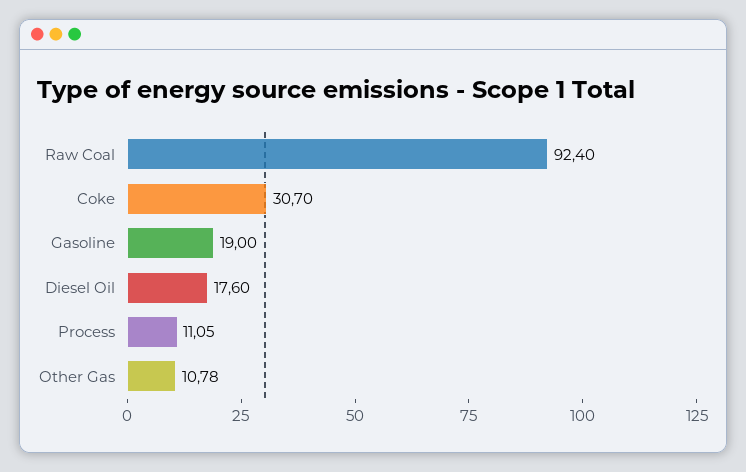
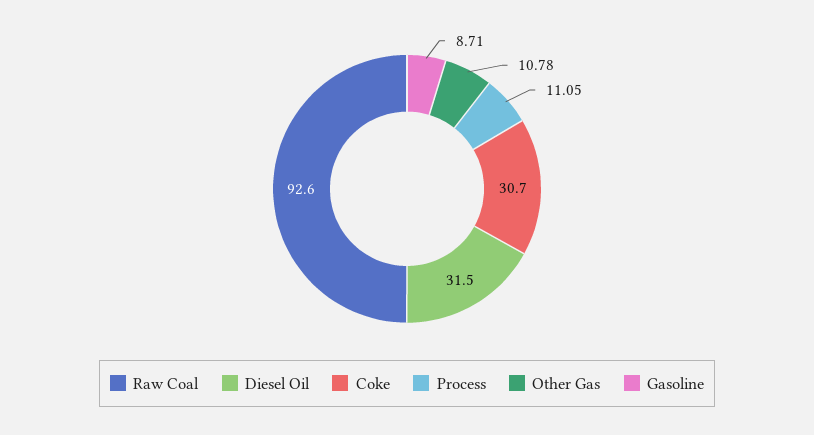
  {
-   "Raw Coal": 92.4,
+   "Raw Coal": 92.6,
    "Coke": 30.7,
-   "Gasoline": 19,
+   "Gasoline": 8.71,
-   "Diesel Oil": 17.6,
+   "Diesel Oil": 31.5,
    "Process": 11.05,
    "Other Gas": 10.78
  }

